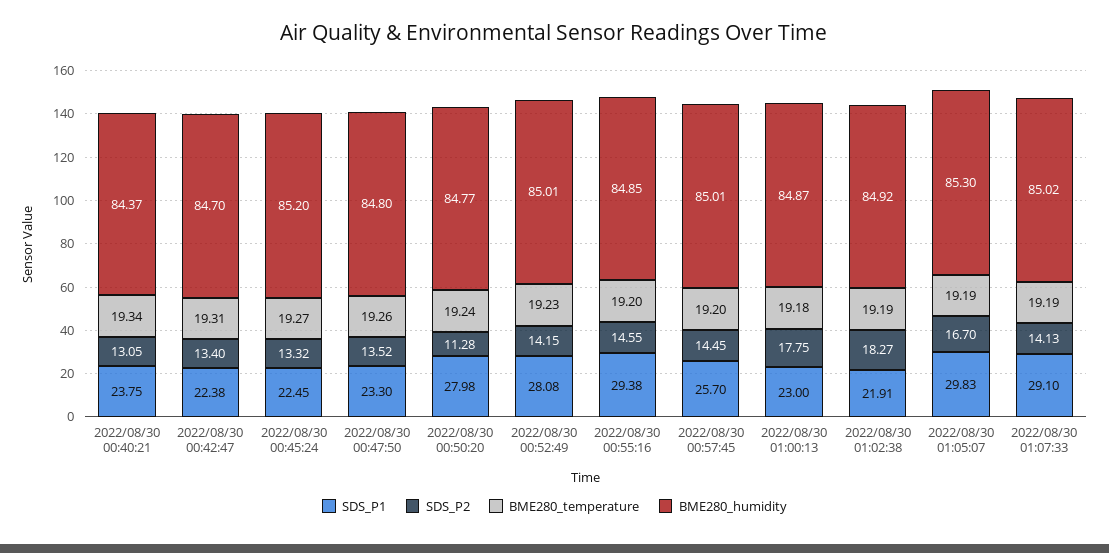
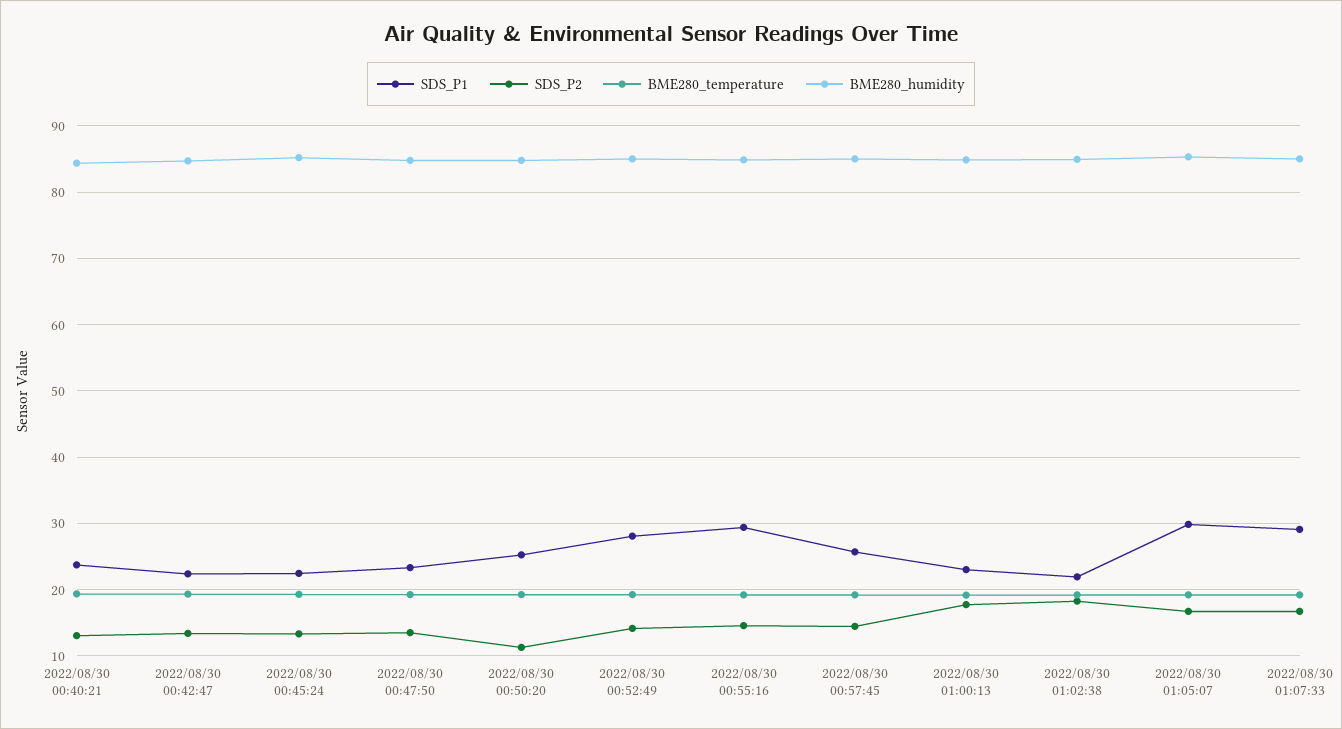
  {
    "SDS_P1": {
      "2022/08/30 00:40:21": 23.75,
      "2022/08/30 00:42:47": 22.38,
      "2022/08/30 00:45:24": 22.45,
      "2022/08/30 00:47:50": 23.3,
-     "2022/08/30 00:50:20": 27.98,
+     "2022/08/30 00:50:20": 25,
      "2022/08/30 00:52:49": 28.08,
      "2022/08/30 00:55:16": 29.38,
      "2022/08/30 00:57:45": 25.7,
      "2022/08/30 01:00:13": 23,
      "2022/08/30 01:02:38": 21.91,
      "2022/08/30 01:05:07": 29.83,
      "2022/08/30 01:07:33": 29.1
    },
    "SDS_P2": {
      "2022/08/30 00:40:21": 13.05,
      "2022/08/30 00:42:47": 13.4,
      "2022/08/30 00:45:24": 13.32,
      "2022/08/30 00:47:50": 13.52,
      "2022/08/30 00:50:20": 11.28,
      "2022/08/30 00:52:49": 14.15,
      "2022/08/30 00:55:16": 14.55,
      "2022/08/30 00:57:45": 14.45,
      "2022/08/30 01:00:13": 17.75,
      "2022/08/30 01:02:38": 18.27,
      "2022/08/30 01:05:07": 16.7,
-     "2022/08/30 01:07:33": 14.13
+     "2022/08/30 01:07:33": 17
    },
    "BME280_temperature": {
      "2022/08/30 00:40:21": 19.34,
      "2022/08/30 00:42:47": 19.31,
      "2022/08/30 00:45:24": 19.27,
      "2022/08/30 00:47:50": 19.26,
      "2022/08/30 00:50:20": 19.24,
      "2022/08/30 00:52:49": 19.23,
      "2022/08/30 00:55:16": 19.2,
      "2022/08/30 00:57:45": 19.2,
      "2022/08/30 01:00:13": 19.18,
      "2022/08/30 01:02:38": 19.19,
      "2022/08/30 01:05:07": 19.19,
      "2022/08/30 01:07:33": 19.19
    },
    "BME280_humidity": {
      "2022/08/30 00:40:21": 84.37,
      "2022/08/30 00:42:47": 84.7,
      "2022/08/30 00:45:24": 85.2,
      "2022/08/30 00:47:50": 84.8,
      "2022/08/30 00:50:20": 84.77,
      "2022/08/30 00:52:49": 85.01,
      "2022/08/30 00:55:16": 84.85,
      "2022/08/30 00:57:45": 85.01,
      "2022/08/30 01:00:13": 84.87,
      "2022/08/30 01:02:38": 84.92,
      "2022/08/30 01:05:07": 85.3,
      "2022/08/30 01:07:33": 85.02
    }
  }

